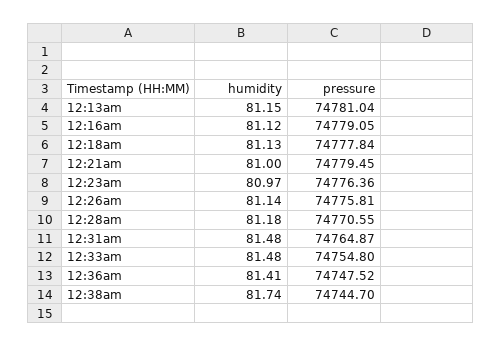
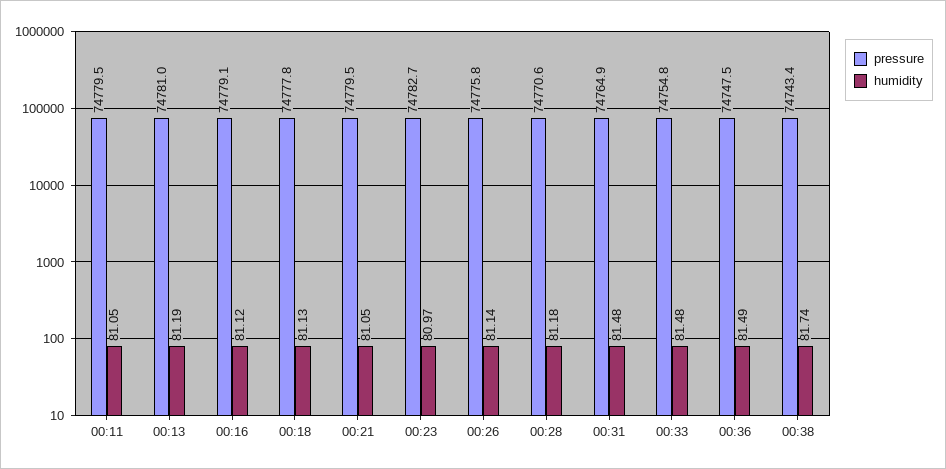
  {
    "humidity": {
-     "12:13am": 81.15,
+     "12:13am": 81.19,
      "12:16am": 81.12,
      "12:18am": 81.13,
-     "12:21am": 81,
+     "12:21am": 81.05,
      "12:23am": 80.97,
      "12:26am": 81.14,
      "12:28am": 81.18,
      "12:31am": 81.48,
      "12:33am": 81.48,
-     "12:36am": 81.41,
+     "12:36am": 81.49,
-     "12:38am": 81.74
+     "12:38am": 81.74,
+     "00:11": 81.05
    },
    "pressure": {
      "12:13am": 74781.04,
      "12:16am": 74779.05,
      "12:18am": 74777.84,
      "12:21am": 74779.45,
-     "12:23am": 74776.36,
+     "12:23am": 74782.7,
      "12:26am": 74775.81,
      "12:28am": 74770.55,
      "12:31am": 74764.87,
      "12:33am": 74754.8,
      "12:36am": 74747.52,
-     "12:38am": 74744.7
+     "12:38am": 74743.4,
+     "00:11": 74779.5
    }
  }

